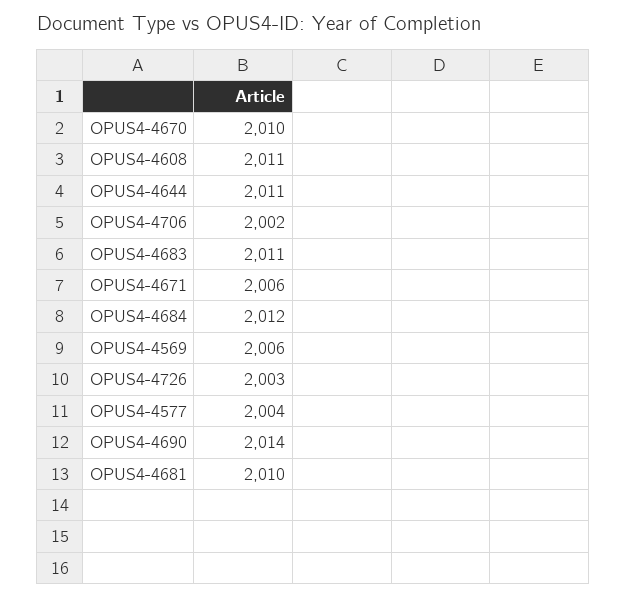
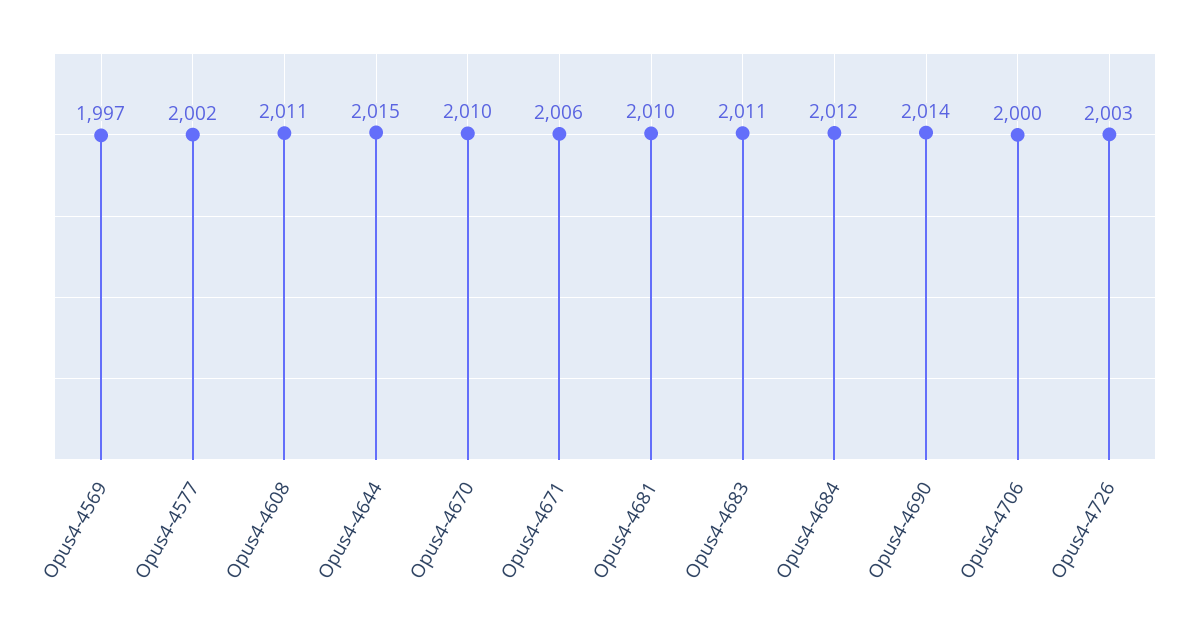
  {
    "OPUS4-4670": 2010,
    "OPUS4-4608": 2011,
-   "OPUS4-4644": 2011,
+   "OPUS4-4644": 2015,
-   "OPUS4-4706": 2002,
+   "OPUS4-4706": 2000,
    "OPUS4-4683": 2011,
    "OPUS4-4671": 2006,
    "OPUS4-4684": 2012,
-   "OPUS4-4569": 2006,
+   "OPUS4-4569": 1997,
    "OPUS4-4726": 2003,
-   "OPUS4-4577": 2004,
+   "OPUS4-4577": 2002,
    "OPUS4-4690": 2014,
    "OPUS4-4681": 2010
  }

